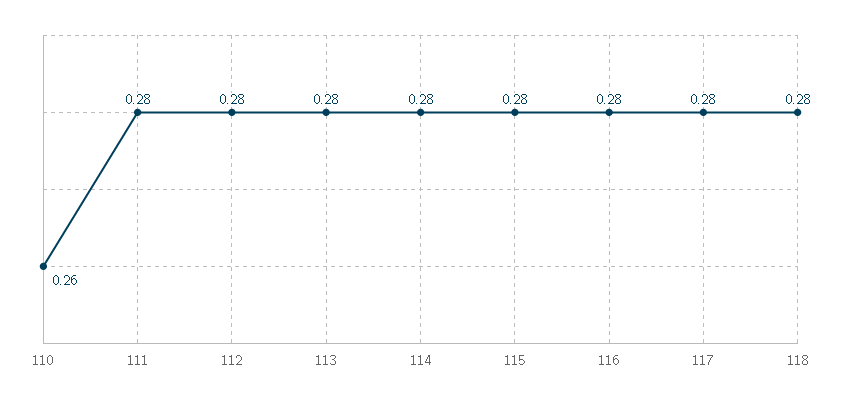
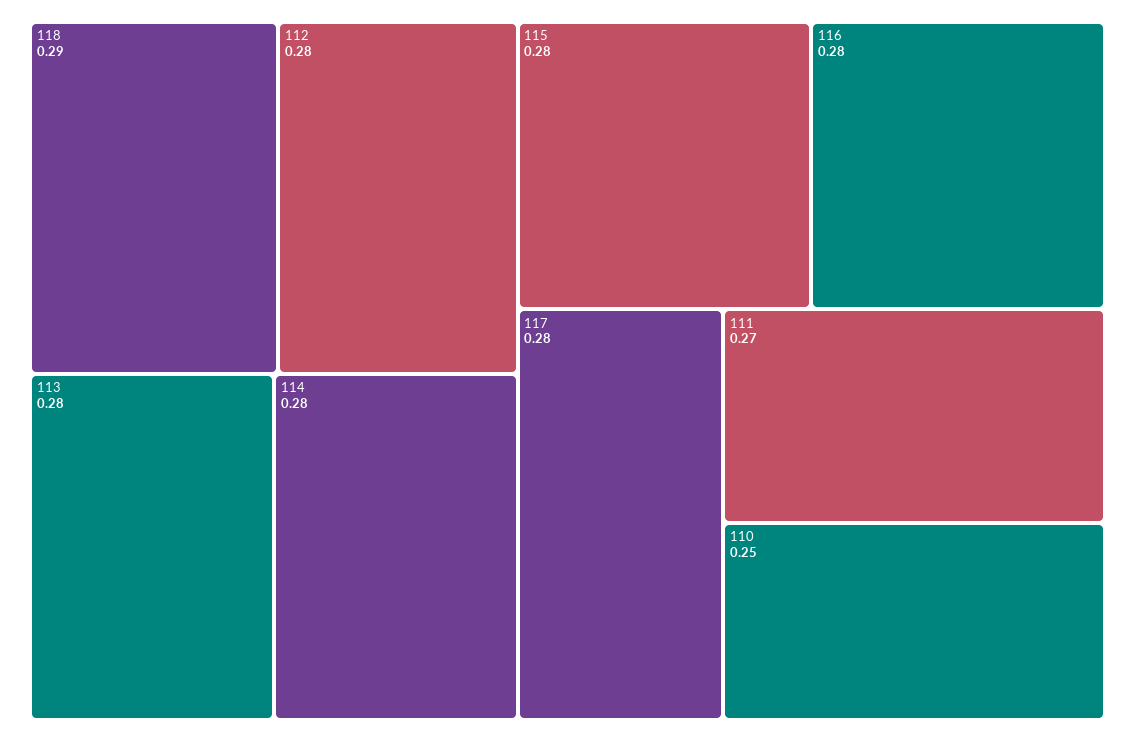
  {
-   "110": 0.26,
+   "110": 0.25,
-   "111": 0.28,
+   "111": 0.27,
    "112": 0.28,
    "113": 0.28,
    "114": 0.28,
    "115": 0.28,
    "116": 0.28,
    "117": 0.28,
-   "118": 0.28
+   "118": 0.29
  }

